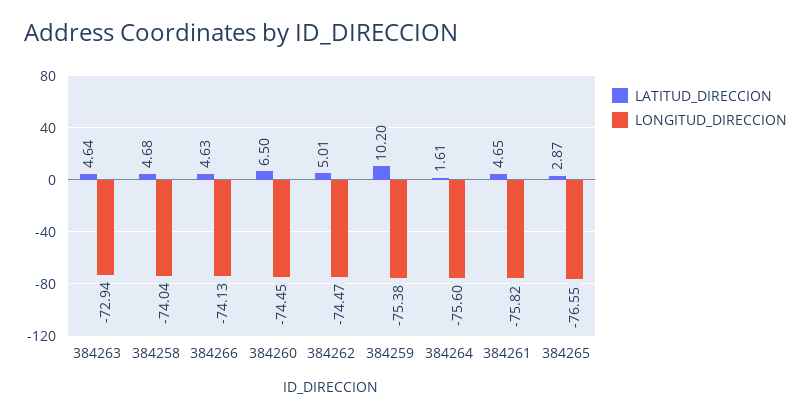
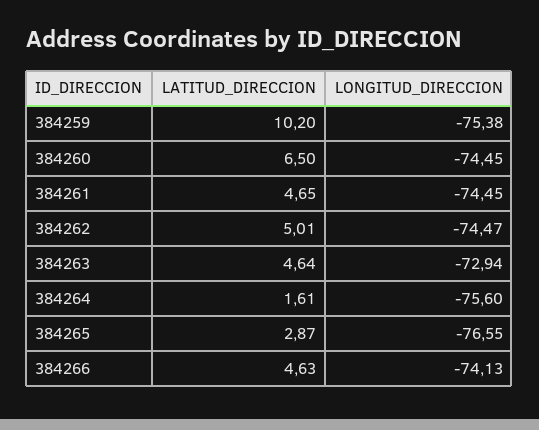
  {
    "LATITUD_DIRECCION": {
      "384263": 4.64,
-     "384258": 4.68,
      "384266": 4.63,
      "384260": 6.5,
      "384262": 5.01,
      "384259": 10.2,
      "384264": 1.61,
      "384261": 4.65,
      "384265": 2.87
    },
    "LONGITUD_DIRECCION": {
      "384263": -72.94,
-     "384258": -74.04,
      "384266": -74.13,
      "384260": -74.45,
      "384262": -74.47,
      "384259": -75.38,
      "384264": -75.6,
-     "384261": -75.82,
+     "384261": -74.45,
      "384265": -76.55
    }
  }

